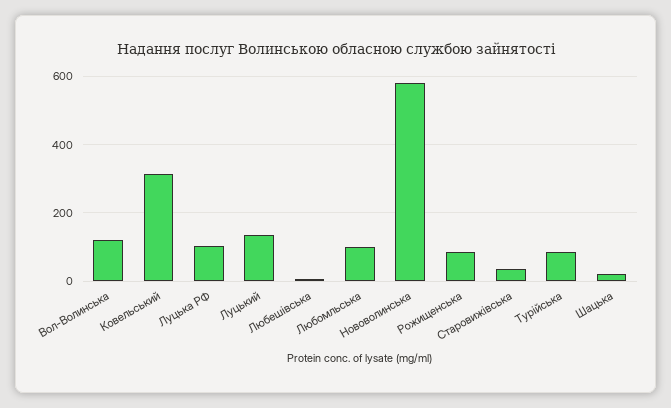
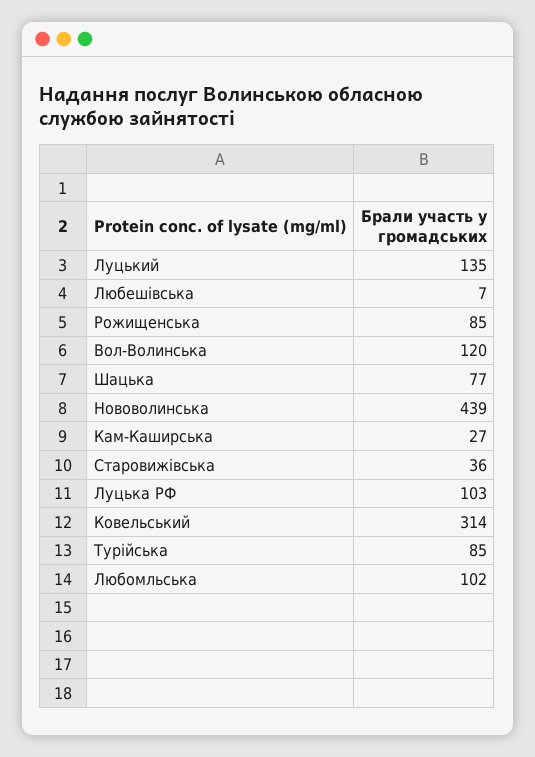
  {
    "Вол-Волинська": 120,
    "Ковельський": 314,
    "Луцька РФ": 103,
    "Луцький": 135,
    "Любешівська": 7,
    "Любомльська": 102,
-   "Нововолинська": 580,
+   "Нововолинська": 439,
    "Рожищенська": 85,
    "Старовижівська": 36,
    "Турійська": 85,
-   "Шацька": 20
+   "Шацька": 77,
+   "Кам-Каширська": 27
  }

